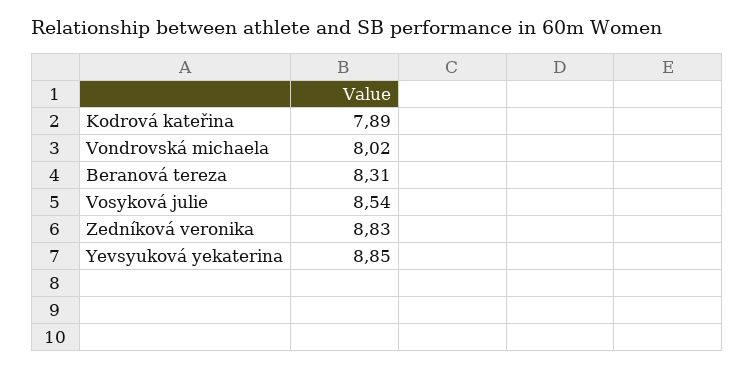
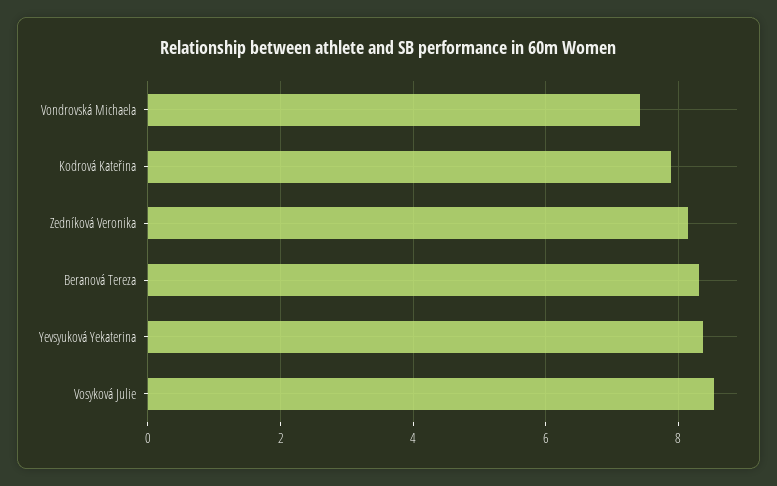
  {
    "Kodrová kateřina": 7.89,
-   "Vondrovská michaela": 8.02,
+   "Vondrovská michaela": 7.4,
    "Beranová tereza": 8.31,
    "Vosyková julie": 8.54,
-   "Zedníková veronika": 8.83,
+   "Zedníková veronika": 8.2,
-   "Yevsyuková yekaterina": 8.85
+   "Yevsyuková yekaterina": 8.4
  }

